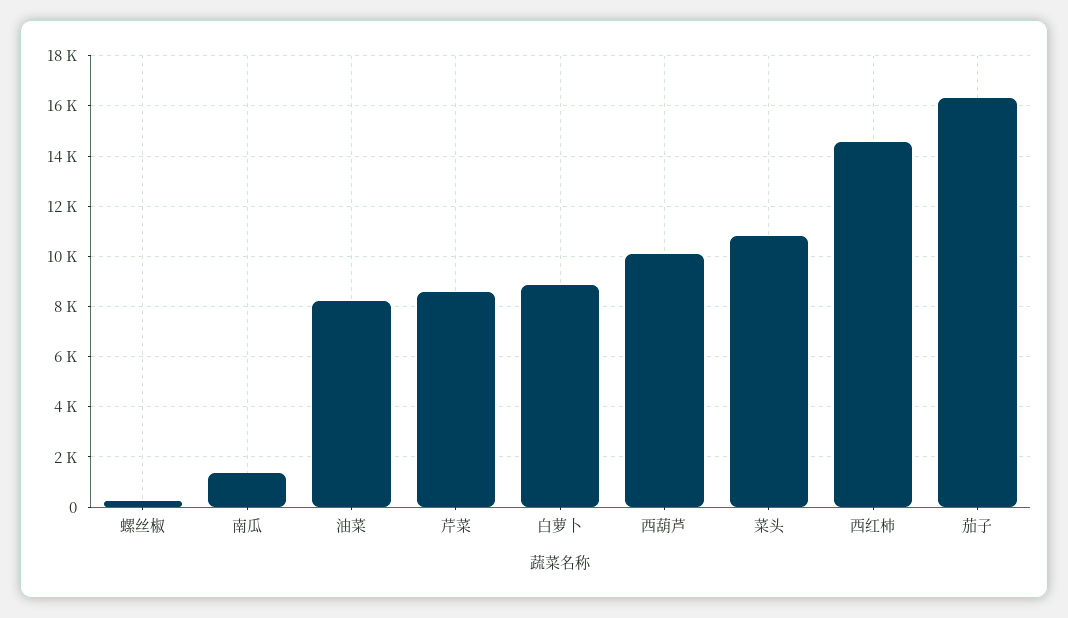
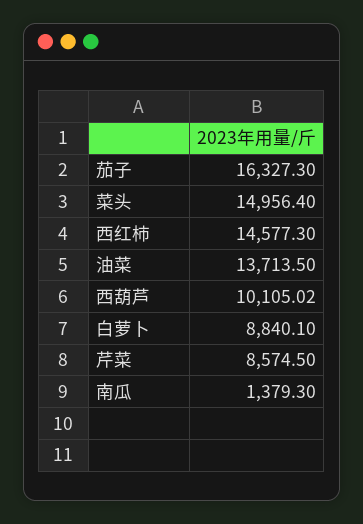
  {
-   "螺丝椒": 250,
    "南瓜": 1379.3,
-   "油菜": 8250,
+   "油菜": 13713.5,
    "芹菜": 8574.5,
    "白萝卜": 8840.1,
    "西葫芦": 10105.02,
-   "菜头": 10750,
+   "菜头": 14956.4,
    "西红柿": 14577.3,
    "茄子": 16327.3
  }

